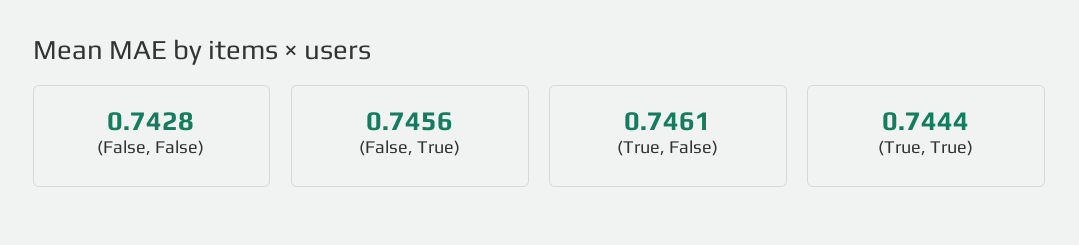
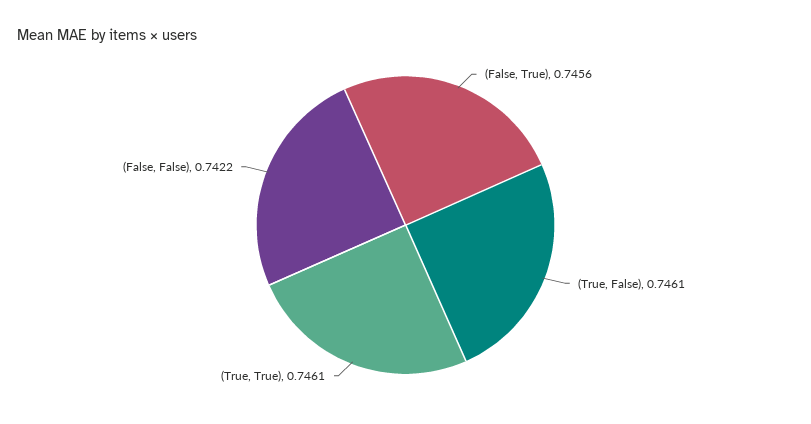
  {
-   "(False, False)": 0.7428,
+   "(False, False)": 0.7422,
    "(False, True)": 0.7456,
    "(True, False)": 0.7461,
-   "(True, True)": 0.7444
+   "(True, True)": 0.7461
  }

